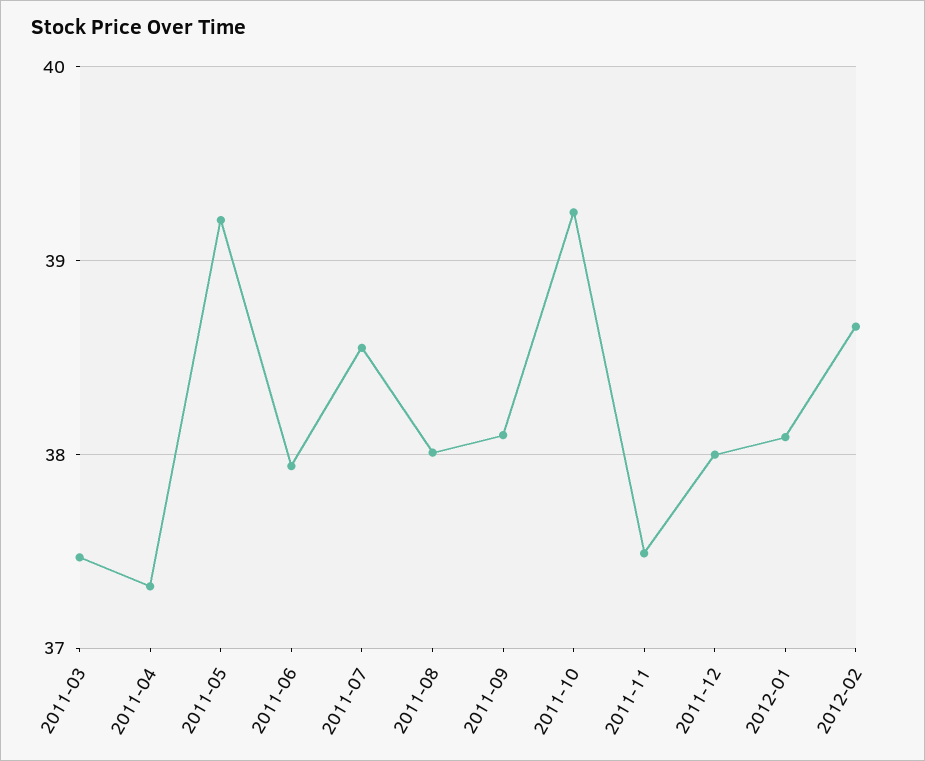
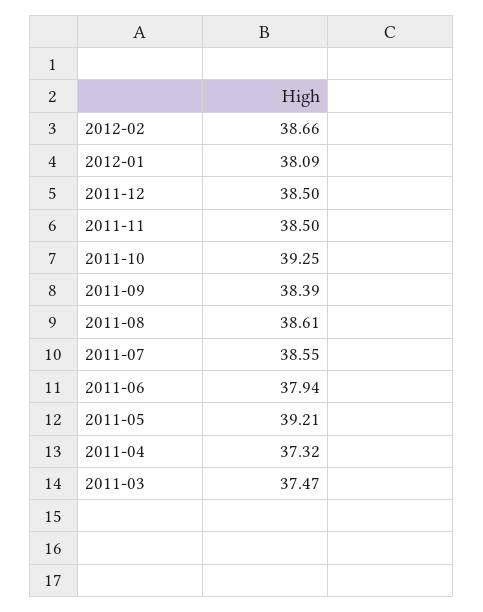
  {
    "2011-03": 37.47,
    "2011-04": 37.32,
    "2011-05": 39.21,
    "2011-06": 37.94,
    "2011-07": 38.55,
-   "2011-08": 38,
+   "2011-08": 38.61,
-   "2011-09": 38.1,
+   "2011-09": 38.39,
    "2011-10": 39.25,
-   "2011-11": 37.5,
+   "2011-11": 38.5,
-   "2011-12": 38,
+   "2011-12": 38.5,
    "2012-01": 38.09,
    "2012-02": 38.66
  }

